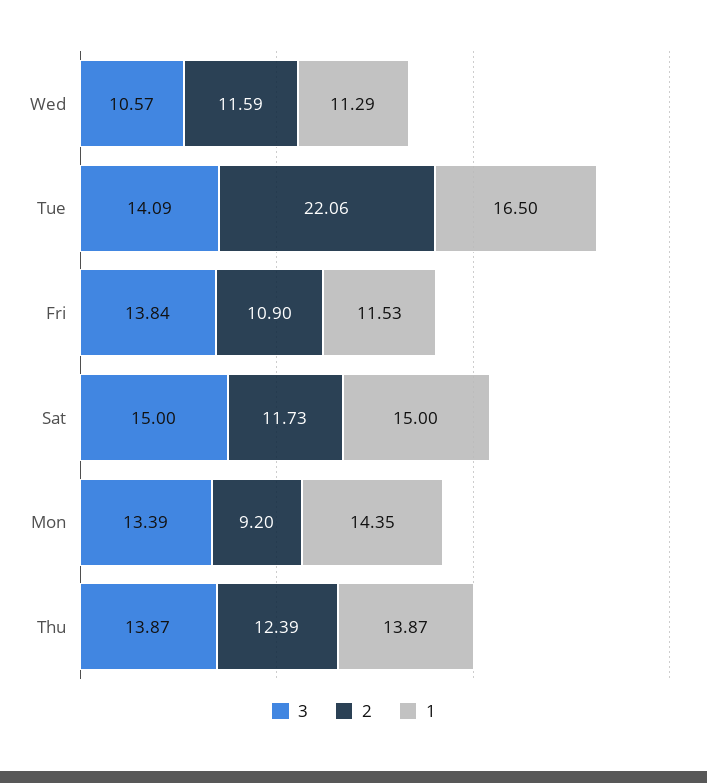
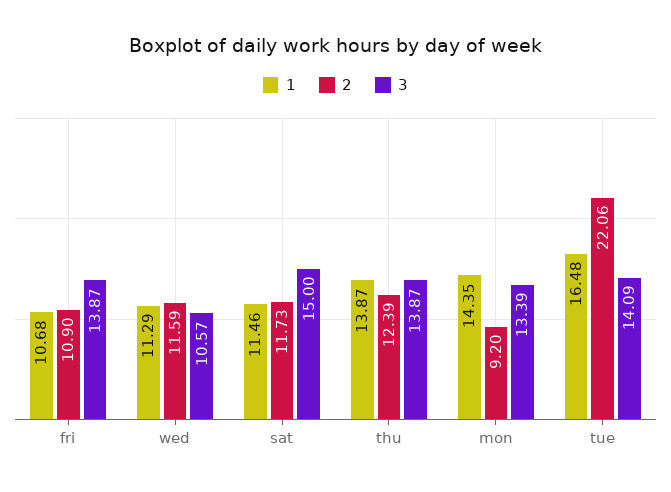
  {
    "3": {
      "Wed": 10.57,
      "Tue": 14.09,
-     "Fri": 13.84,
+     "Fri": 13.87,
      "Sat": 15,
      "Mon": 13.39,
      "Thu": 13.87
    },
    "2": {
      "Wed": 11.59,
      "Tue": 22.06,
      "Fri": 10.9,
      "Sat": 11.73,
      "Mon": 9.2,
      "Thu": 12.39
    },
    "1": {
      "Wed": 11.29,
-     "Tue": 16.5,
+     "Tue": 16.48,
-     "Fri": 11.53,
+     "Fri": 10.68,
-     "Sat": 15,
+     "Sat": 11.46,
      "Mon": 14.35,
      "Thu": 13.87
    }
  }

